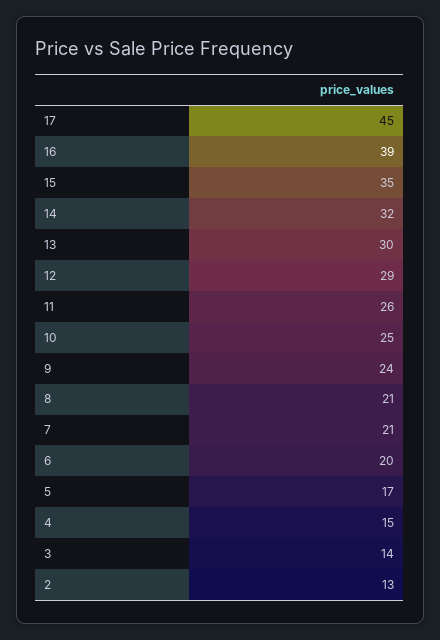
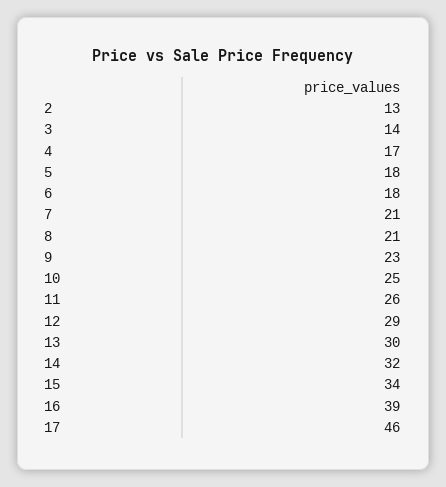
  {
-   "17": 45,
+   "17": 46,
    "16": 39,
-   "15": 35,
+   "15": 34,
    "14": 32,
    "13": 30,
    "12": 29,
    "11": 26,
    "10": 25,
-   "9": 24,
+   "9": 23,
    "8": 21,
    "7": 21,
-   "6": 20,
+   "6": 18,
-   "5": 17,
+   "5": 18,
-   "4": 15,
+   "4": 17,
    "3": 14,
    "2": 13
  }

